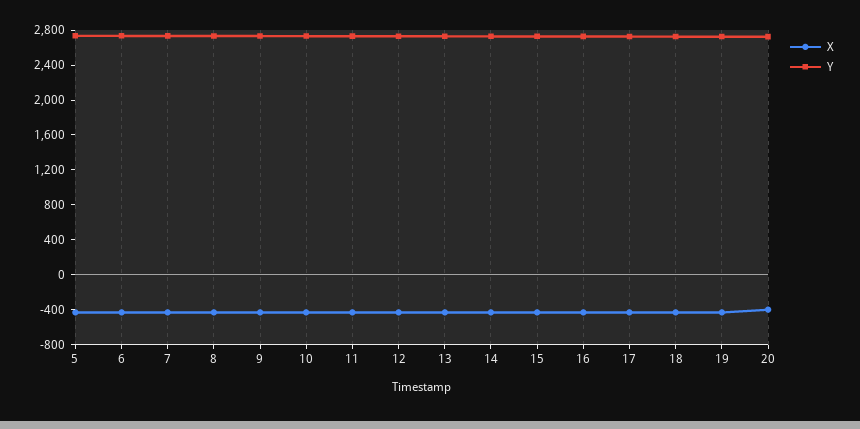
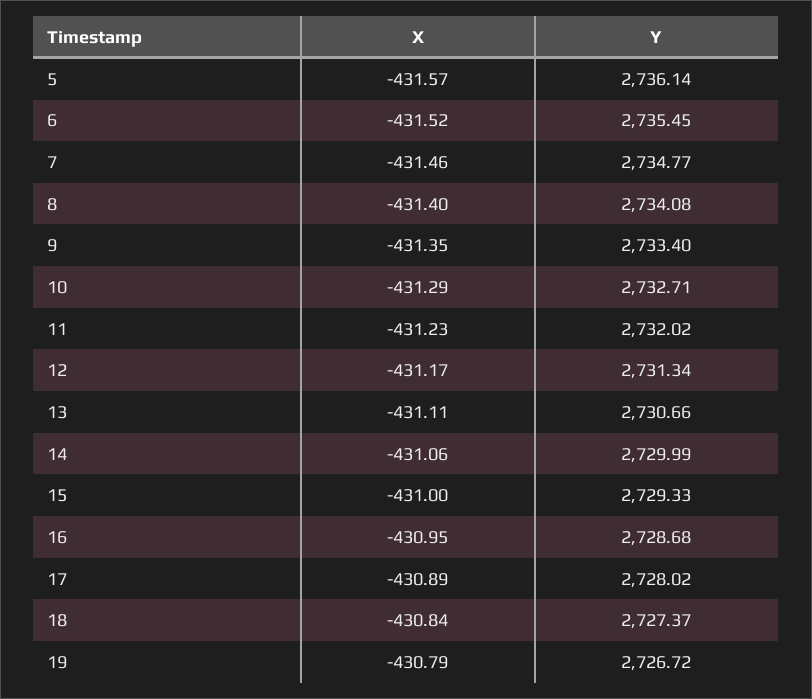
  {
    "X": {
      "5": -431.57,
      "6": -431.52,
      "7": -431.46,
      "8": -431.4,
      "9": -431.35,
      "10": -431.29,
      "11": -431.23,
      "12": -431.17,
      "13": -431.11,
      "14": -431.06,
      "15": -431,
      "16": -430.95,
      "17": -430.89,
      "18": -430.84,
-     "19": -430.79,
+     "19": -430.79
-     "20": -400
    },
    "Y": {
      "5": 2736.14,
      "6": 2735.45,
      "7": 2734.77,
      "8": 2734.08,
      "9": 2733.4,
      "10": 2732.71,
      "11": 2732.02,
      "12": 2731.34,
      "13": 2730.66,
      "14": 2729.99,
      "15": 2729.33,
      "16": 2728.68,
      "17": 2728.02,
      "18": 2727.37,
-     "19": 2726.72,
+     "19": 2726.72
-     "20": 2700
    }
  }

